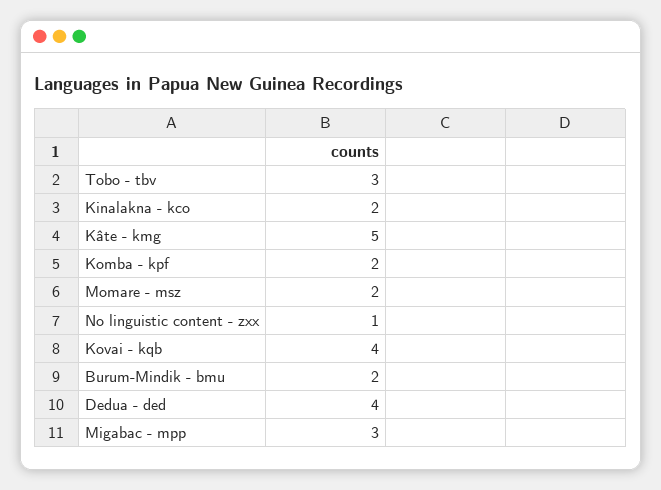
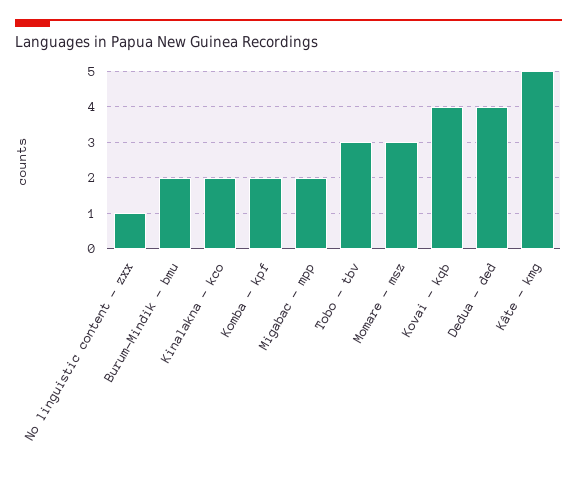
  {
    "Tobo - tbv": 3,
    "Kinalakna - kco": 2,
    "Kâte - kmg": 5,
    "Komba - kpf": 2,
-   "Momare - msz": 2,
+   "Momare - msz": 3,
    "No linguistic content - zxx": 1,
    "Kovai - kqb": 4,
    "Burum-Mindik - bmu": 2,
    "Dedua - ded": 4,
-   "Migabac - mpp": 3
+   "Migabac - mpp": 2
  }

